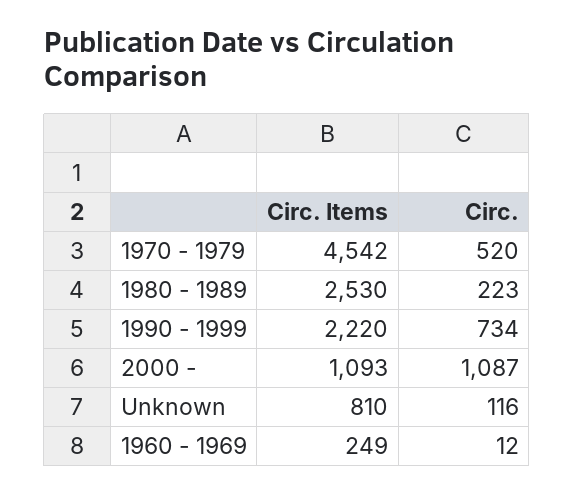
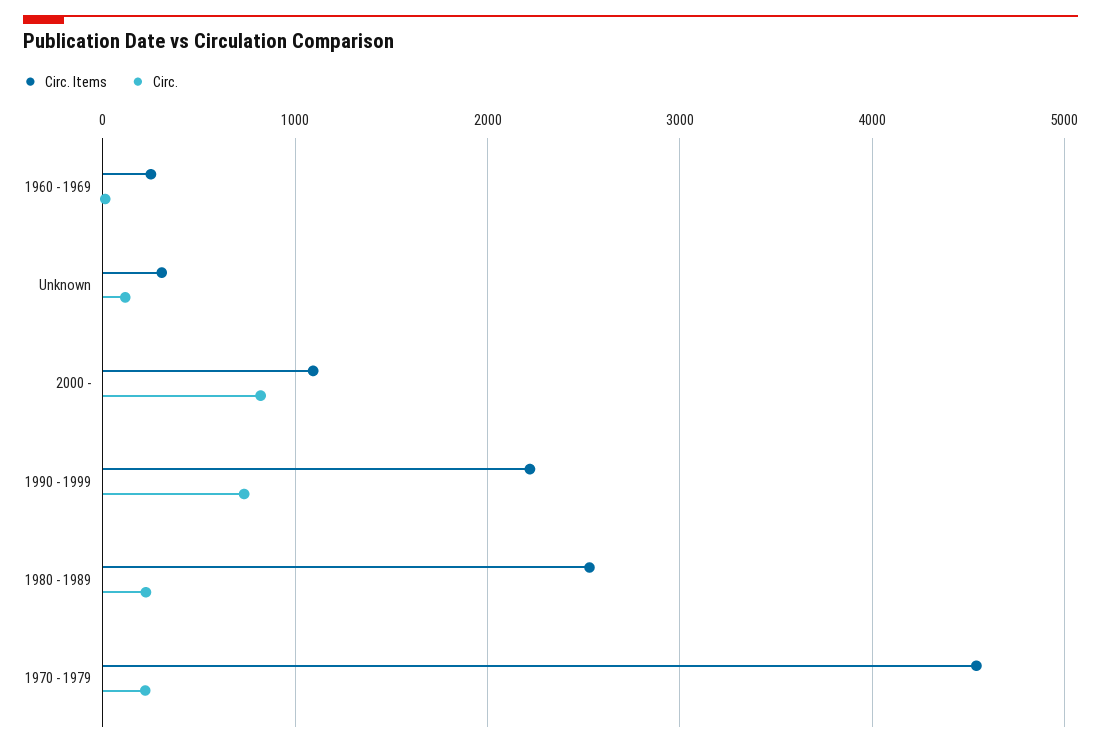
  {
    "Circ. Items": {
      "1970 - 1979": 4542,
      "1980 - 1989": 2530,
      "1990 - 1999": 2220,
      "2000 -": 1093,
-     "Unknown": 810,
+     "Unknown": 300,
      "1960 - 1969": 249
    },
    "Circ.": {
-     "1970 - 1979": 520,
+     "1970 - 1979": 200,
      "1980 - 1989": 223,
      "1990 - 1999": 734,
-     "2000 -": 1087,
+     "2000 -": 800,
      "Unknown": 116,
      "1960 - 1969": 12
    }
  }

